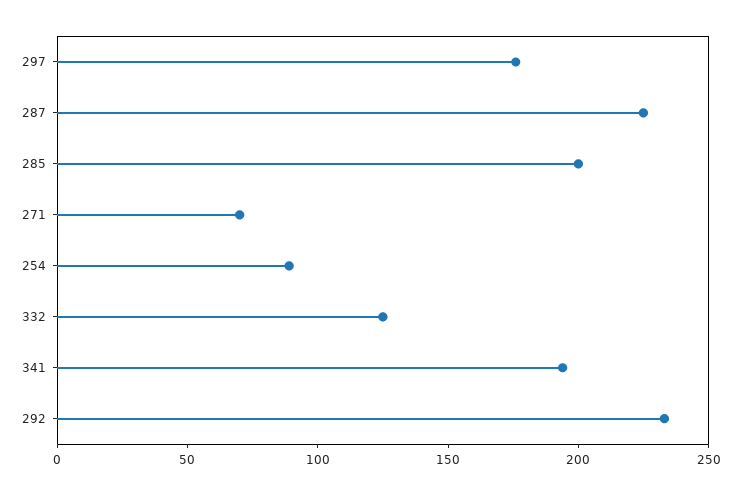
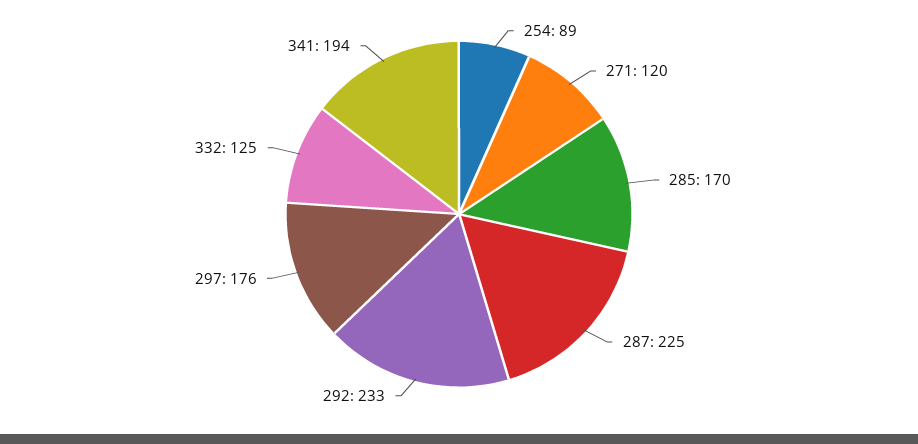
  {
    "297": 176,
    "287": 225,
-   "285": 200,
+   "285": 170,
-   "271": 70,
+   "271": 120,
    "254": 89,
    "332": 125,
    "341": 194,
    "292": 233
  }

